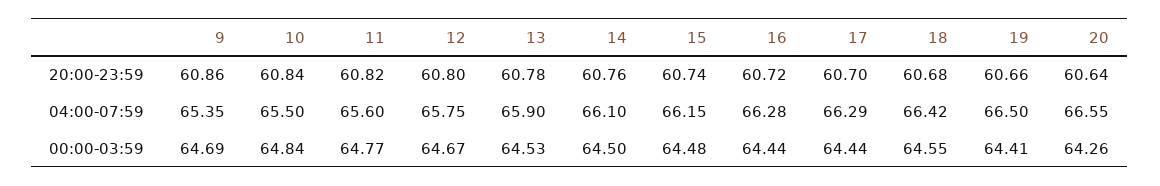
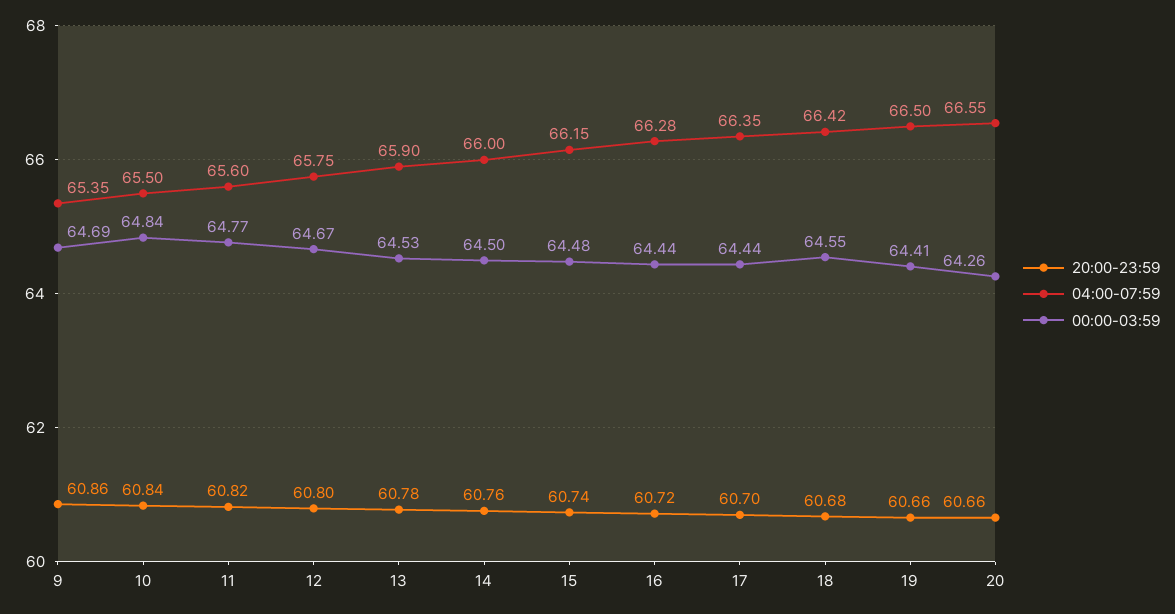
  {
    "20:00-23:59": {
      "9": 60.86,
      "10": 60.84,
      "11": 60.82,
      "12": 60.8,
      "13": 60.78,
      "14": 60.76,
      "15": 60.74,
      "16": 60.72,
      "17": 60.7,
      "18": 60.68,
      "19": 60.66,
-     "20": 60.64
+     "20": 60.66
    },
    "04:00-07:59": {
      "9": 65.35,
      "10": 65.5,
      "11": 65.6,
      "12": 65.75,
      "13": 65.9,
-     "14": 66.1,
+     "14": 66,
      "15": 66.15,
      "16": 66.28,
-     "17": 66.29,
+     "17": 66.35,
      "18": 66.42,
      "19": 66.5,
      "20": 66.55
    },
    "00:00-03:59": {
      "9": 64.69,
      "10": 64.84,
      "11": 64.77,
      "12": 64.67,
      "13": 64.53,
      "14": 64.5,
      "15": 64.48,
      "16": 64.44,
      "17": 64.44,
      "18": 64.55,
      "19": 64.41,
      "20": 64.26
    }
  }

